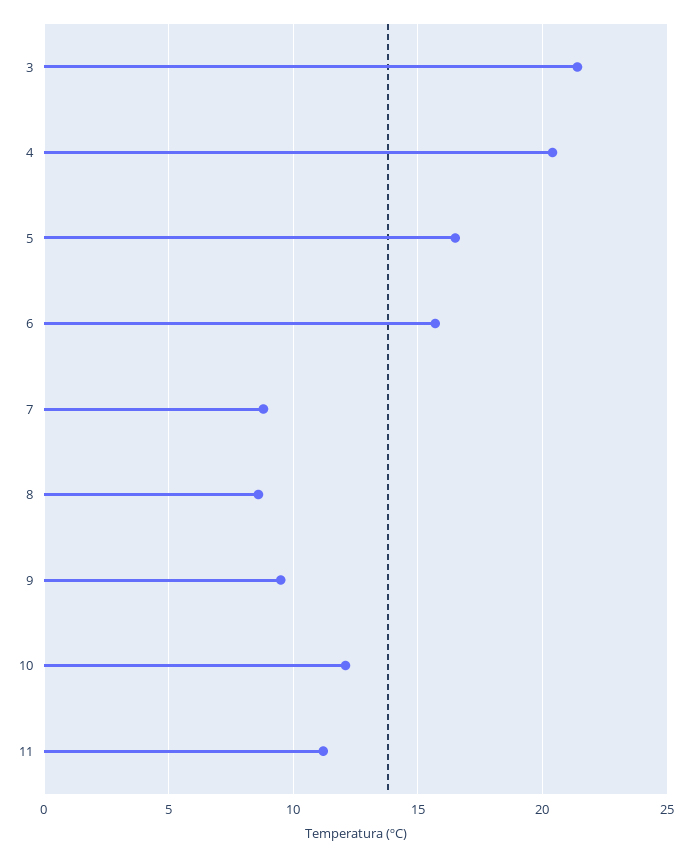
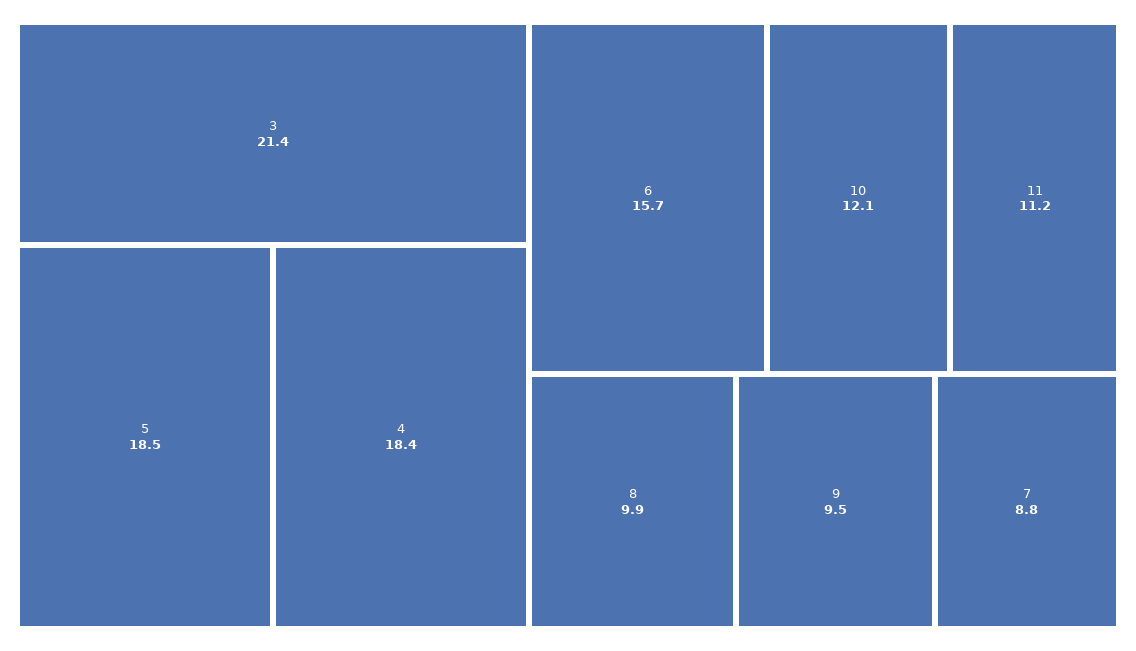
  {
    "3": 21.4,
-   "4": 20.5,
+   "4": 18.4,
-   "5": 16.5,
+   "5": 18.5,
    "6": 15.7,
    "7": 8.8,
-   "8": 8.5,
+   "8": 9.9,
    "9": 9.5,
    "10": 12.1,
    "11": 11.2
  }

